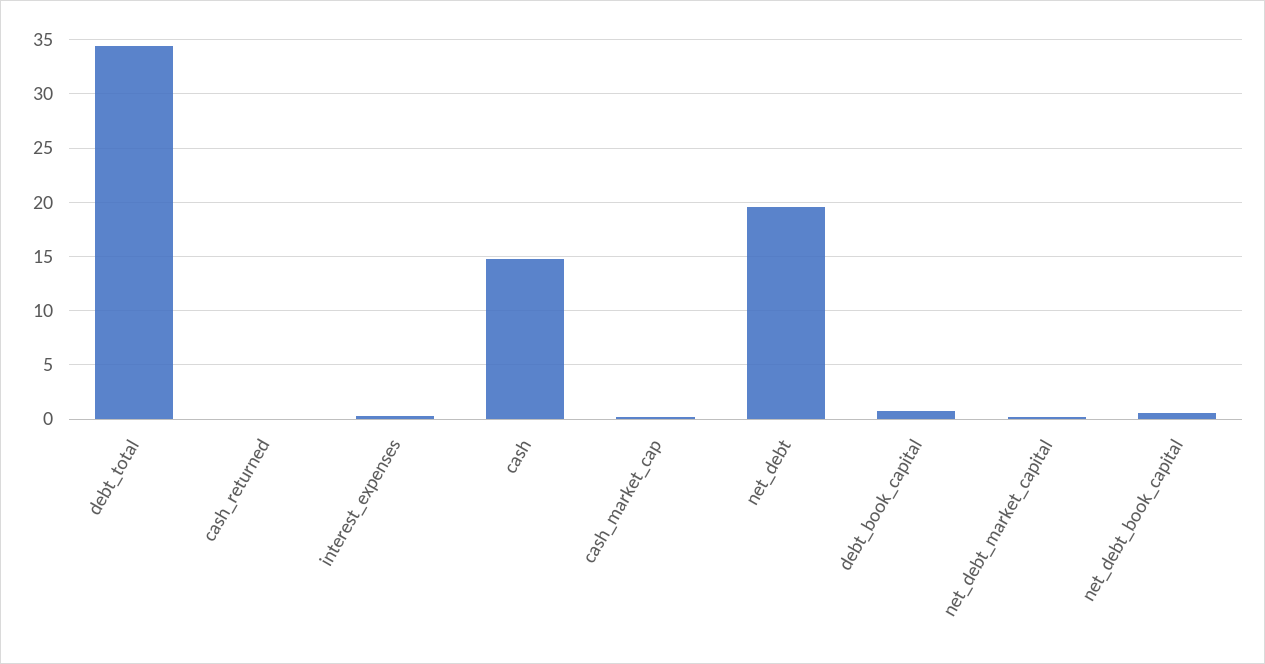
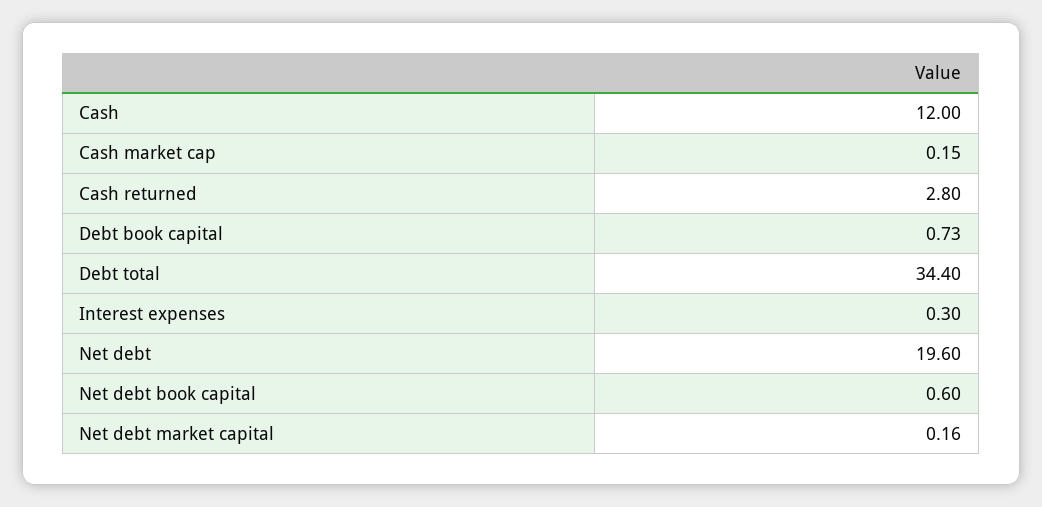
  {
    "debt_total": 34.4,
-   "cash_returned": 0,
+   "cash_returned": 2.8,
    "interest_expenses": 0.3,
-   "cash": 15,
+   "cash": 12,
    "cash_market_cap": 0.15,
    "net_debt": 19.6,
    "debt_book_capital": 0.73,
    "net_debt_market_capital": 0.16,
    "net_debt_book_capital": 0.6
  }

